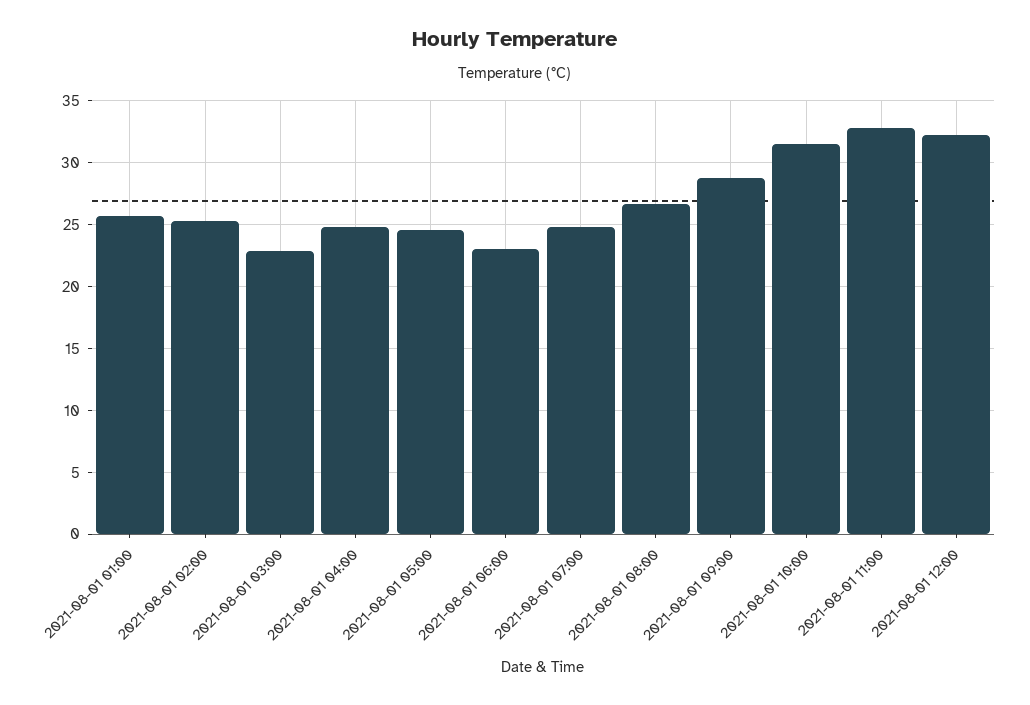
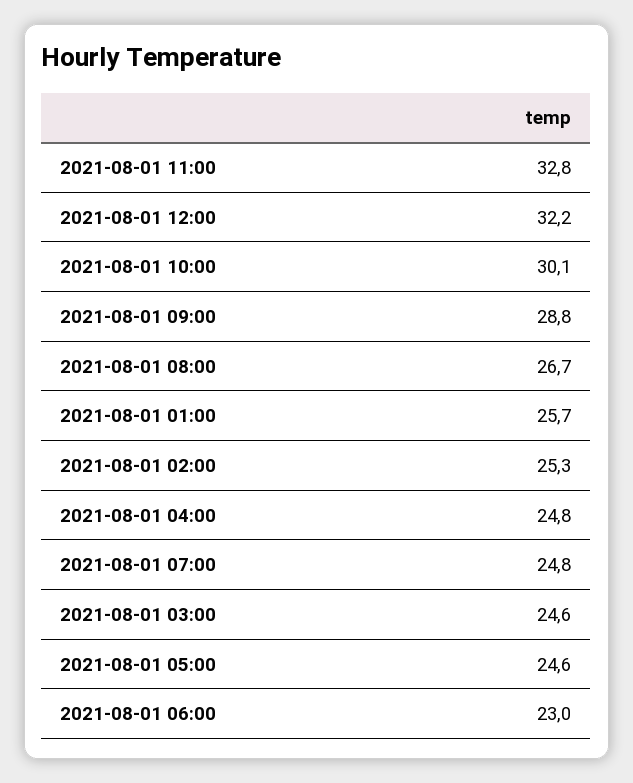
  {
    "2021-08-01 01:00": 25.7,
    "2021-08-01 02:00": 25.3,
-   "2021-08-01 03:00": 23,
+   "2021-08-01 03:00": 24.6,
    "2021-08-01 04:00": 24.8,
    "2021-08-01 05:00": 24.6,
    "2021-08-01 06:00": 23,
    "2021-08-01 07:00": 24.8,
    "2021-08-01 08:00": 26.7,
    "2021-08-01 09:00": 28.8,
-   "2021-08-01 10:00": 31.5,
+   "2021-08-01 10:00": 30.1,
    "2021-08-01 11:00": 32.8,
    "2021-08-01 12:00": 32.2
  }

